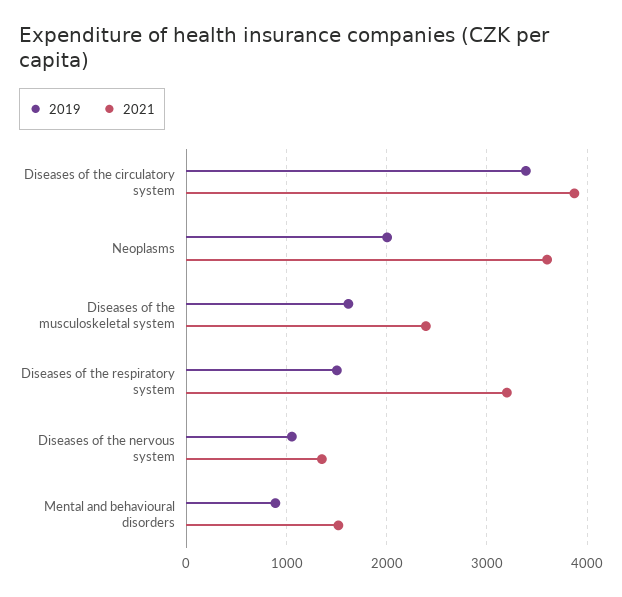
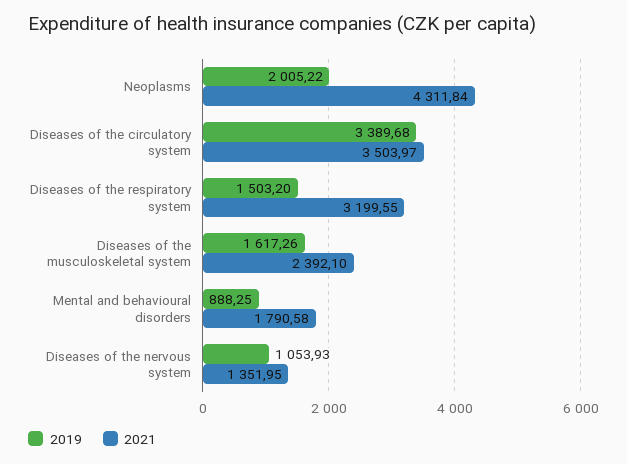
  {
    "2019": {
      "Diseases of the circulatory system": 3389.68,
      "Neoplasms": 2005.22,
      "Diseases of the musculoskeletal system": 1617.26,
      "Diseases of the respiratory system": 1503.2,
      "Diseases of the nervous system": 1053.93,
      "Mental and behavioural disorders": 888.25
    },
    "2021": {
-     "Diseases of the circulatory system": 3900,
+     "Diseases of the circulatory system": 3503.97,
-     "Neoplasms": 3600,
+     "Neoplasms": 4311.84,
      "Diseases of the musculoskeletal system": 2392.1,
      "Diseases of the respiratory system": 3199.55,
      "Diseases of the nervous system": 1351.95,
-     "Mental and behavioural disorders": 1500
+     "Mental and behavioural disorders": 1790.58
    }
  }

